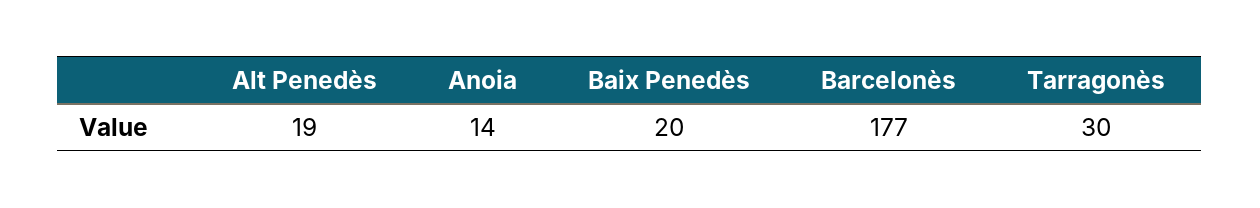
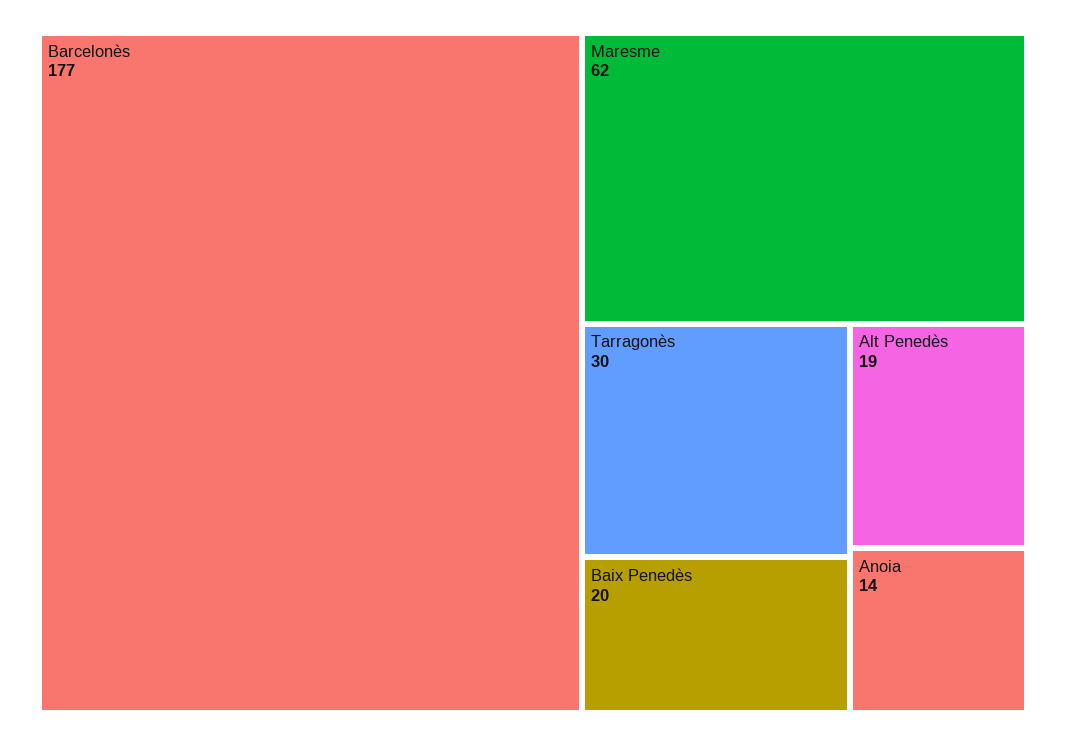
  {
    "Alt Penedès": 19,
    "Anoia": 14,
    "Baix Penedès": 20,
    "Barcelonès": 177,
-   "Tarragonès": 30
+   "Tarragonès": 30,
+   "Maresme": 62
  }

